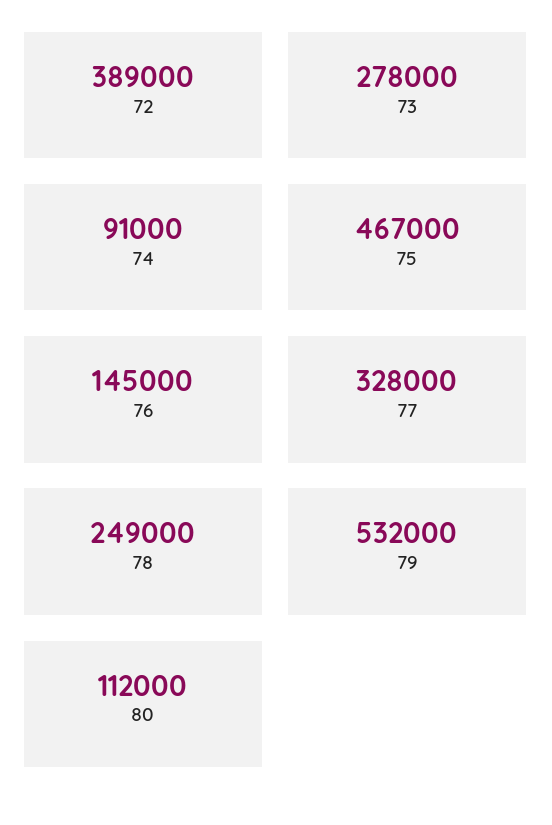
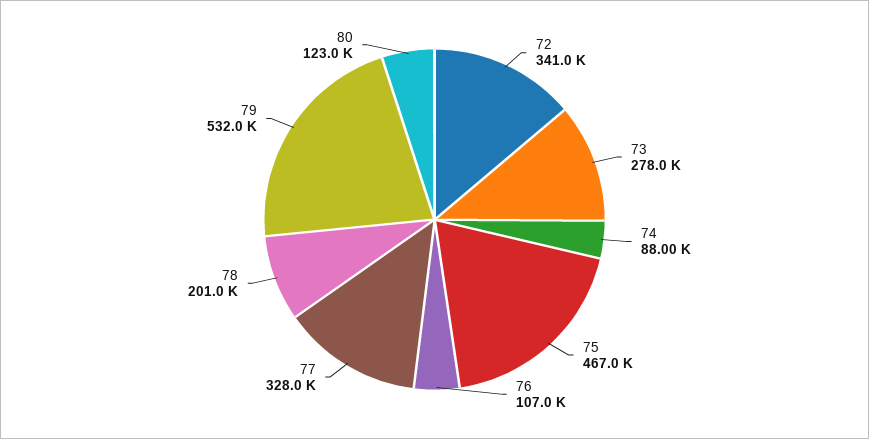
  {
-   "72": 389000,
+   "72": 341000,
    "73": 278000,
-   "74": 91000,
+   "74": 88000,
    "75": 467000,
-   "76": 145000,
+   "76": 107000,
    "77": 328000,
-   "78": 249000,
+   "78": 201000,
    "79": 532000,
-   "80": 112000
+   "80": 123000
  }

